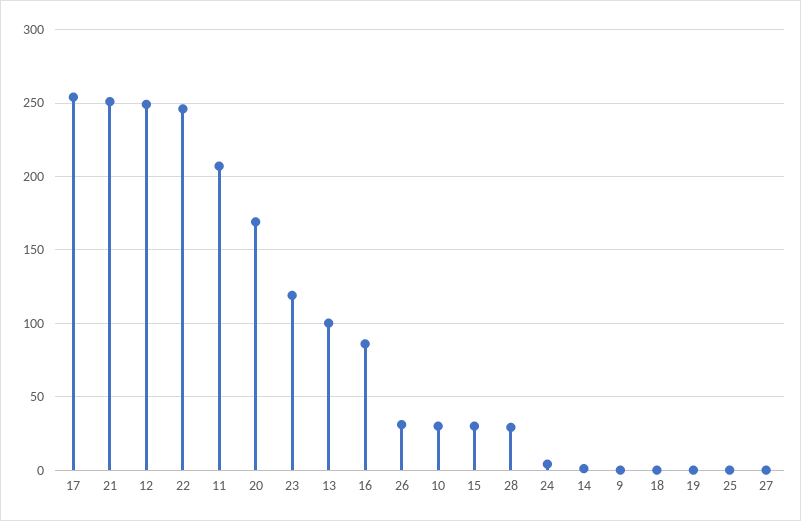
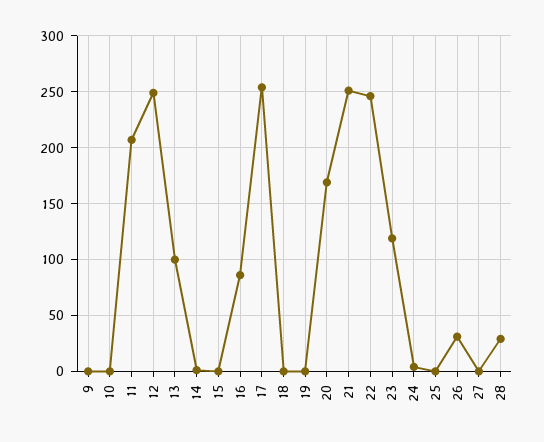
  {
    "17": 255,
    "21": 250,
    "12": 250,
    "22": 245,
    "11": 205,
    "20": 170,
    "23": 120,
    "13": 100,
    "16": 85,
    "26": 30,
-   "10": 30,
+   "10": 0,
-   "15": 30,
+   "15": 0,
    "28": 30,
    "24": 5,
    "14": 0,
    "9": 0,
    "18": 0,
    "19": 0,
    "25": 0,
    "27": 0
  }

